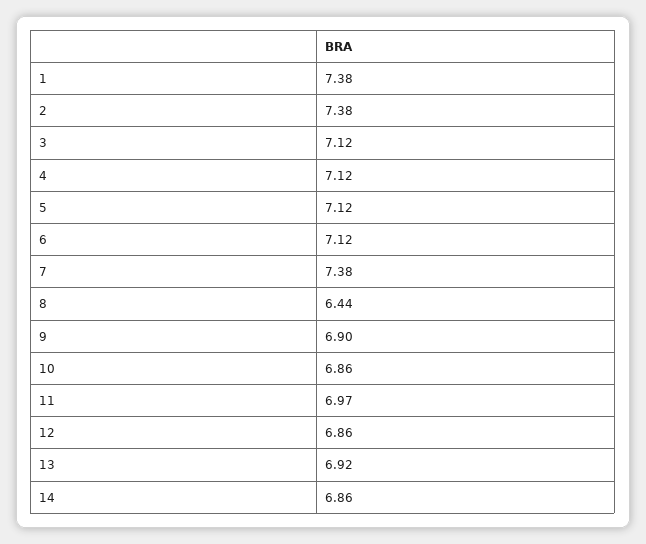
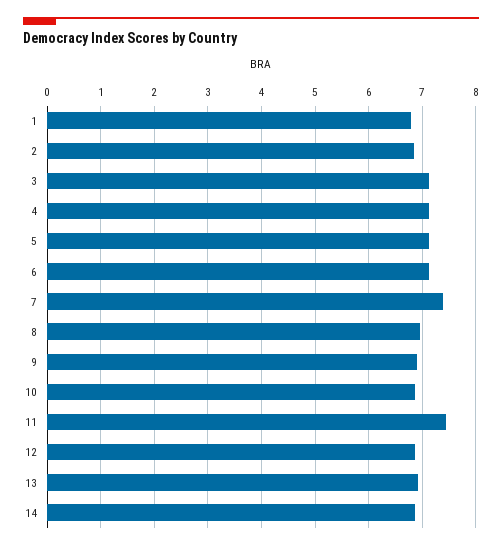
  {
-   "1": 7.38,
+   "1": 6.8,
-   "2": 7.38,
+   "2": 6.8,
    "3": 7.12,
    "4": 7.12,
    "5": 7.12,
    "6": 7.12,
    "7": 7.38,
-   "8": 6.44,
+   "8": 7,
    "9": 6.9,
    "10": 6.86,
-   "11": 6.97,
+   "11": 7.4,
    "12": 6.86,
    "13": 6.92,
    "14": 6.86
  }

